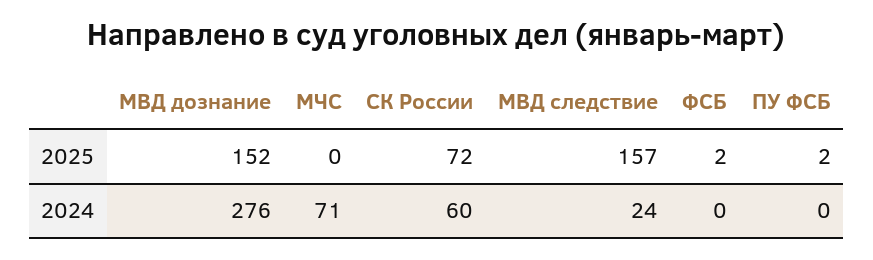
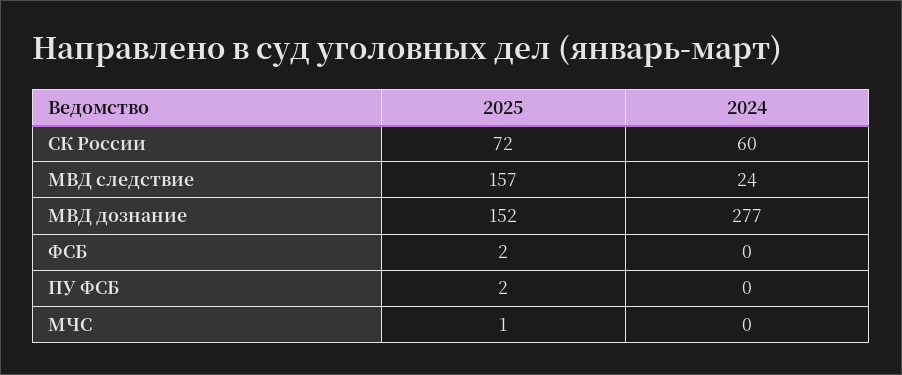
  {
    "МВД дознание": {
      "2025": 152,
-     "2024": 276
+     "2024": 277
    },
    "МЧС": {
-     "2025": 0,
+     "2025": 1,
-     "2024": 71
+     "2024": 0
    },
    "СК России": {
      "2025": 72,
      "2024": 60
    },
    "МВД следствие": {
      "2025": 157,
      "2024": 24
    },
    "ФСБ": {
      "2025": 2,
      "2024": 0
    },
    "ПУ ФСБ": {
      "2025": 2,
      "2024": 0
    }
  }

